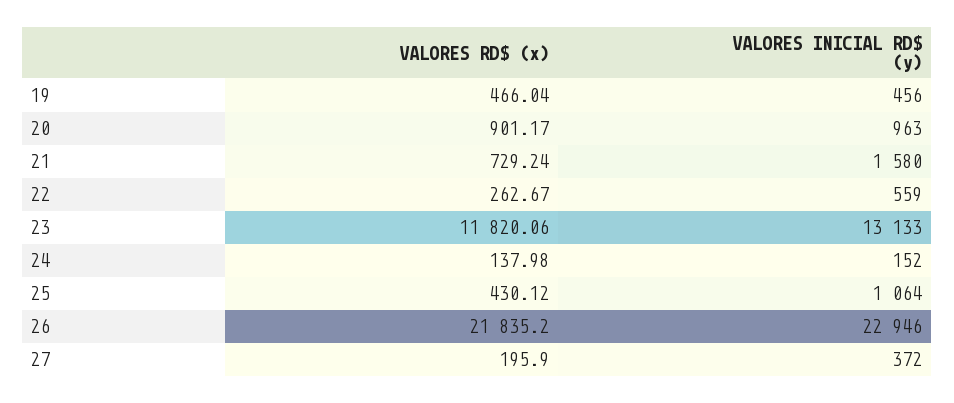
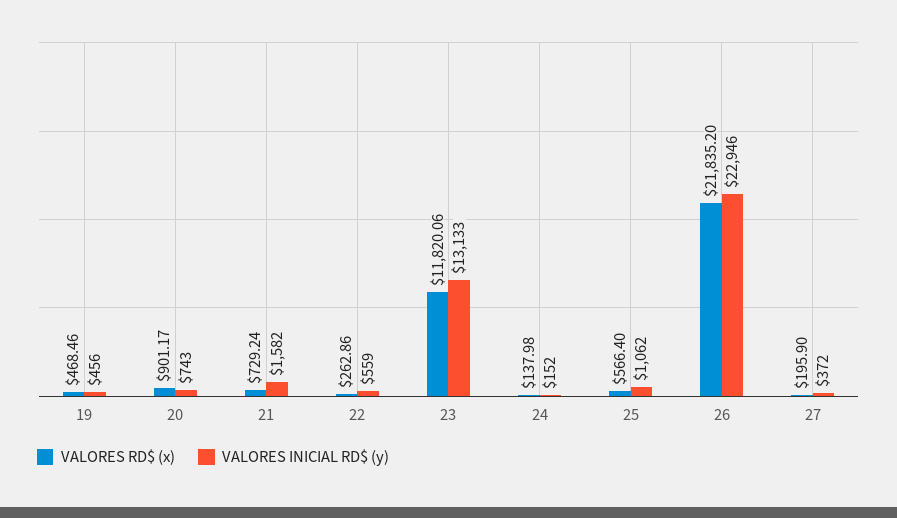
  {
    "VALORES RD$ (x)": {
-     "19": 466.04,
+     "19": 468.46,
      "20": 901.17,
      "21": 729.24,
-     "22": 262.67,
+     "22": 262.86,
      "23": 11820.06,
      "24": 137.98,
-     "25": 430.12,
+     "25": 566.4,
      "26": 21835.2,
      "27": 195.9
    },
    "VALORES INICIAL RD$ (y)": {
      "19": 456,
-     "20": 963,
+     "20": 743,
-     "21": 1580,
+     "21": 1582,
      "22": 559,
      "23": 13133,
      "24": 152,
-     "25": 1064,
+     "25": 1062,
      "26": 22946,
      "27": 372
    }
  }

